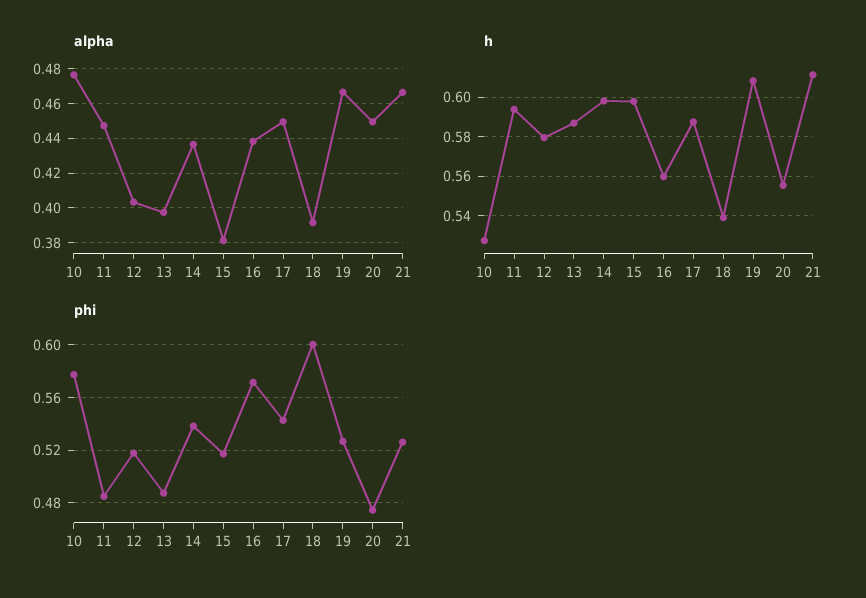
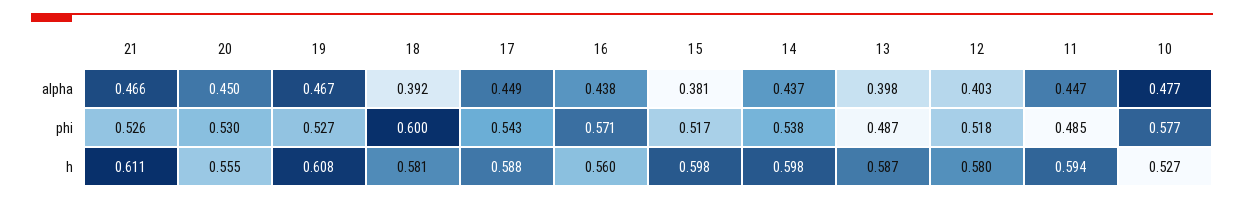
  {
    "alpha": {
      "10": 0.477,
      "11": 0.447,
      "12": 0.403,
      "13": 0.398,
      "14": 0.437,
      "15": 0.381,
      "16": 0.438,
      "17": 0.449,
      "18": 0.392,
      "19": 0.467,
      "20": 0.45,
      "21": 0.466
    },
    "h": {
      "10": 0.527,
      "11": 0.594,
      "12": 0.58,
      "13": 0.587,
      "14": 0.598,
      "15": 0.598,
      "16": 0.56,
      "17": 0.588,
-     "18": 0.54,
+     "18": 0.581,
      "19": 0.608,
      "20": 0.555,
      "21": 0.611
    },
    "phi": {
      "10": 0.577,
      "11": 0.485,
      "12": 0.518,
      "13": 0.487,
      "14": 0.538,
      "15": 0.517,
      "16": 0.571,
      "17": 0.543,
      "18": 0.6,
      "19": 0.527,
-     "20": 0.475,
+     "20": 0.53,
      "21": 0.526
    }
  }

